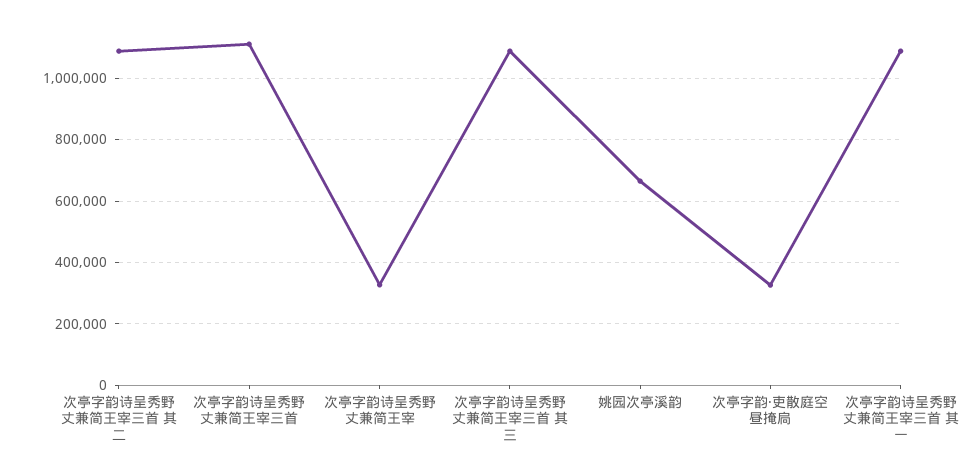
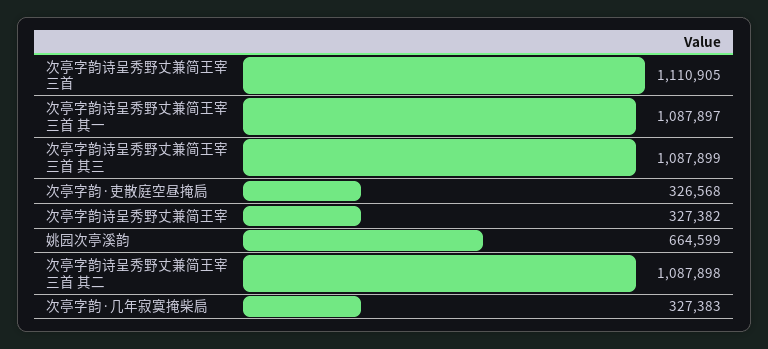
  {
    "次亭字韵诗呈秀野丈兼简王宰三首 其二": 1087898,
    "次亭字韵诗呈秀野丈兼简王宰三首": 1110905,
    "次亭字韵诗呈秀野丈兼简王宰": 327382,
    "次亭字韵诗呈秀野丈兼简王宰三首 其三": 1087899,
    "姚园次亭溪韵": 664599,
    "次亭字韵·吏散庭空昼掩扃": 326568,
-   "次亭字韵诗呈秀野丈兼简王宰三首 其一": 1087897
+   "次亭字韵诗呈秀野丈兼简王宰三首 其一": 1087897,
+   "次亭字韵·几年寂寞掩柴扃": 327383
  }

